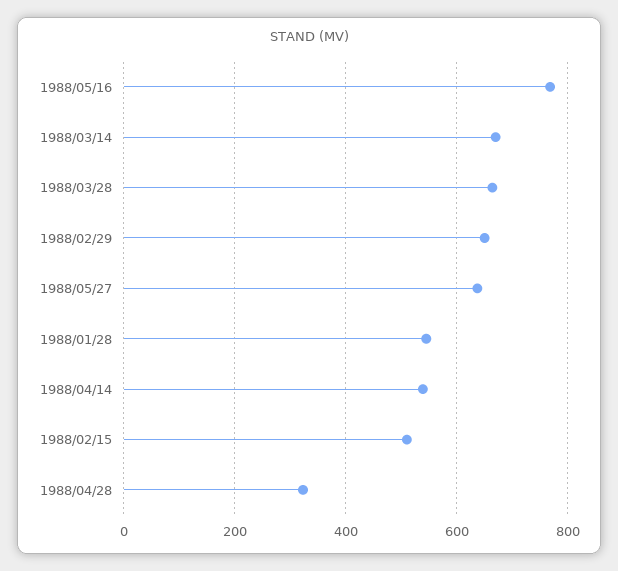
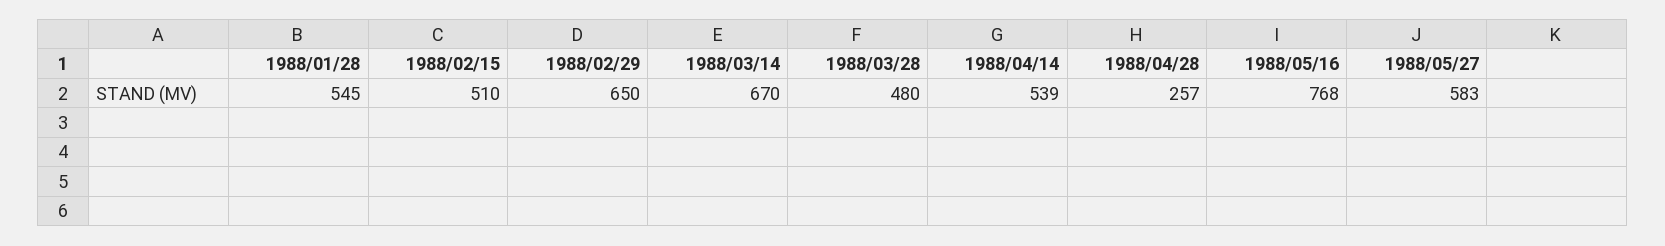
  {
    "1988/05/16": 768,
    "1988/03/14": 670,
-   "1988/03/28": 660,
+   "1988/03/28": 480,
    "1988/02/29": 650,
-   "1988/05/27": 640,
+   "1988/05/27": 583,
    "1988/01/28": 545,
    "1988/04/14": 539,
    "1988/02/15": 510,
-   "1988/04/28": 320
+   "1988/04/28": 257
  }

